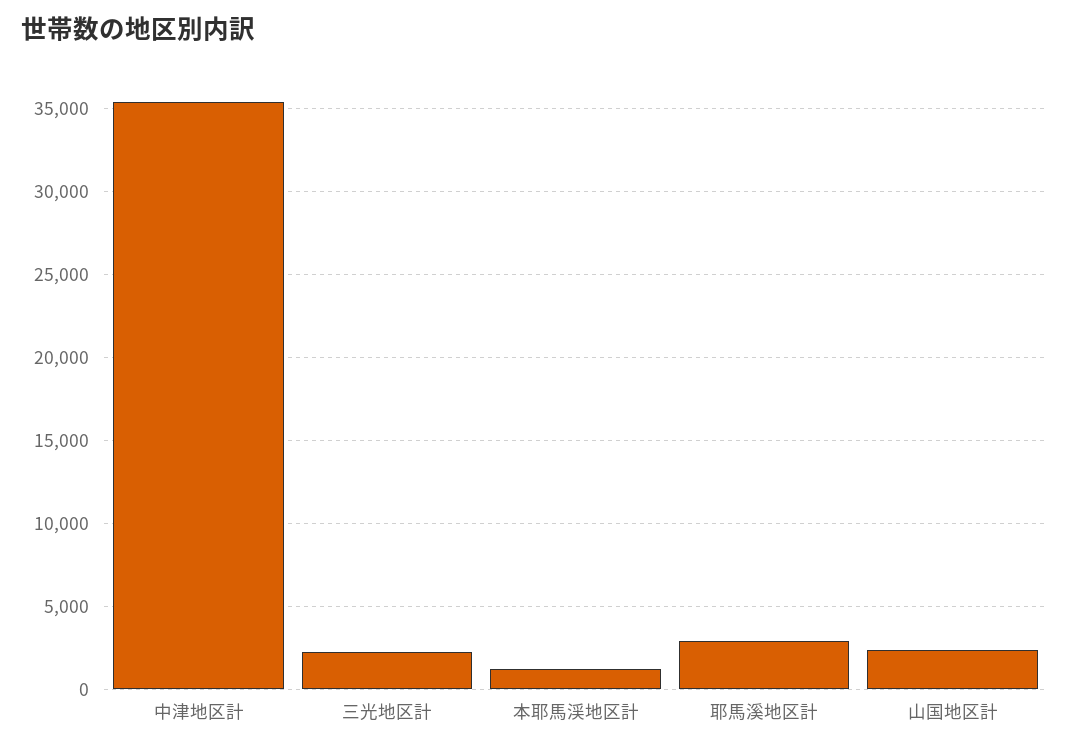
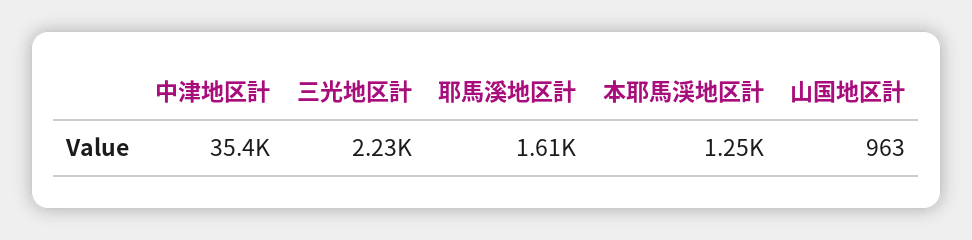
  {
    "中津地区計": 35400,
    "三光地区計": 2230,
    "本耶馬渓地区計": 1250,
-   "耶馬溪地区計": 3000,
+   "耶馬溪地区計": 1610,
-   "山国地区計": 2500
+   "山国地区計": 963
  }

